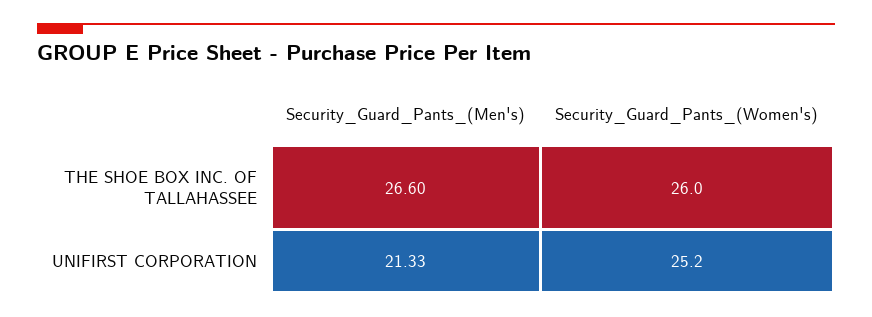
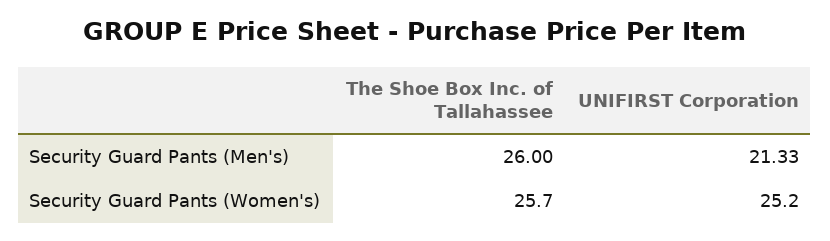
  {
    "Security_Guard_Pants_(Men's)": {
-     "THE SHOE BOX INC. OF TALLAHASSEE": 26.6,
+     "THE SHOE BOX INC. OF TALLAHASSEE": 26,
      "UNIFIRST CORPORATION": 21.33
    },
    "Security_Guard_Pants_(Women's)": {
-     "THE SHOE BOX INC. OF TALLAHASSEE": 26,
+     "THE SHOE BOX INC. OF TALLAHASSEE": 25.7,
      "UNIFIRST CORPORATION": 25.2
    }
  }

